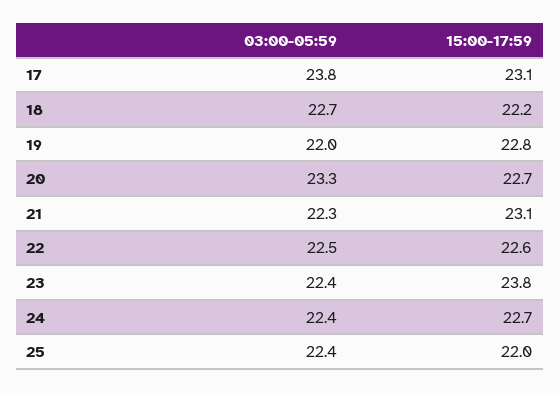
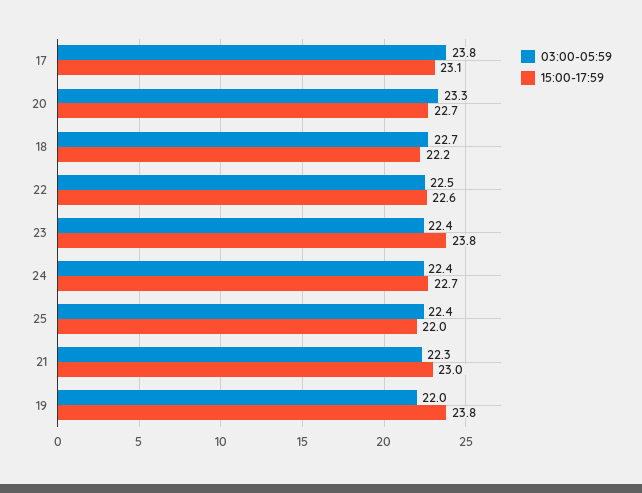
  {
    "03:00-05:59": {
      "17": 23.8,
      "18": 22.7,
      "19": 22,
      "20": 23.3,
      "21": 22.3,
      "22": 22.5,
      "23": 22.4,
      "24": 22.4,
      "25": 22.4
    },
    "15:00-17:59": {
      "17": 23.1,
      "18": 22.2,
-     "19": 22.8,
+     "19": 23.8,
      "20": 22.7,
-     "21": 23.1,
+     "21": 23,
      "22": 22.6,
      "23": 23.8,
      "24": 22.7,
      "25": 22
    }
  }

